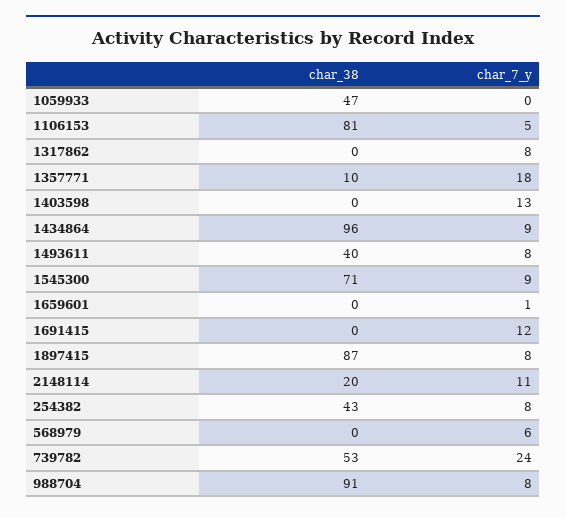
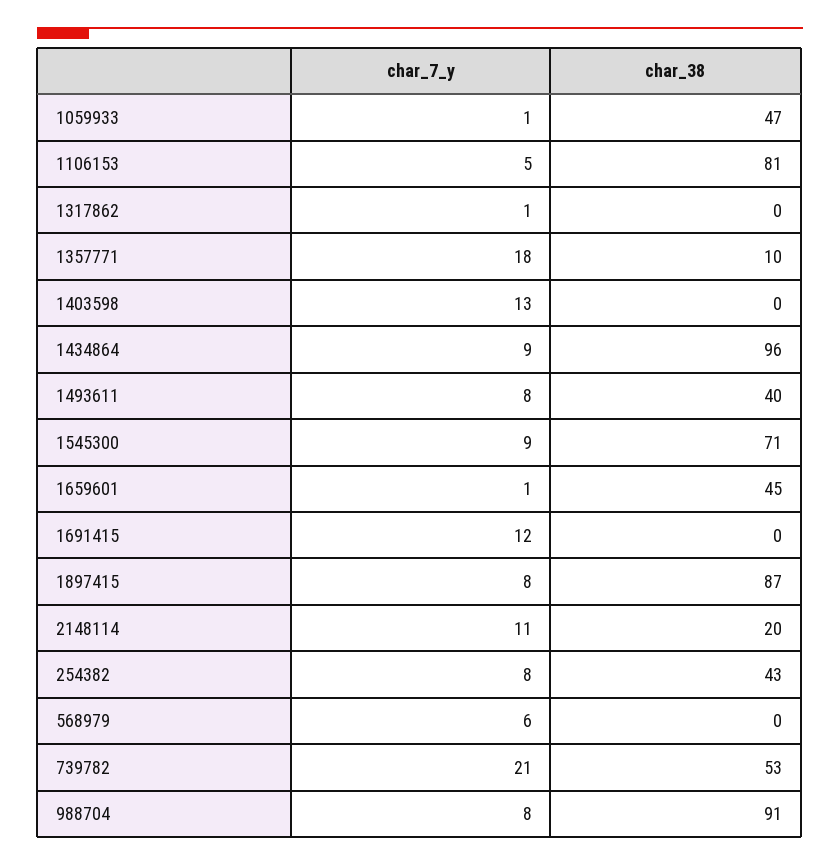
  {
    "char_38": {
      "1059933": 47,
      "1106153": 81,
      "1317862": 0,
      "1357771": 10,
      "1403598": 0,
      "1434864": 96,
      "1493611": 40,
      "1545300": 71,
-     "1659601": 0,
+     "1659601": 45,
      "1691415": 0,
      "1897415": 87,
      "2148114": 20,
      "254382": 43,
      "568979": 0,
      "739782": 53,
      "988704": 91
    },
    "char_7_y": {
-     "1059933": 0,
+     "1059933": 1,
      "1106153": 5,
-     "1317862": 8,
+     "1317862": 1,
      "1357771": 18,
      "1403598": 13,
      "1434864": 9,
      "1493611": 8,
      "1545300": 9,
      "1659601": 1,
      "1691415": 12,
      "1897415": 8,
      "2148114": 11,
      "254382": 8,
      "568979": 6,
-     "739782": 24,
+     "739782": 21,
      "988704": 8
    }
  }

